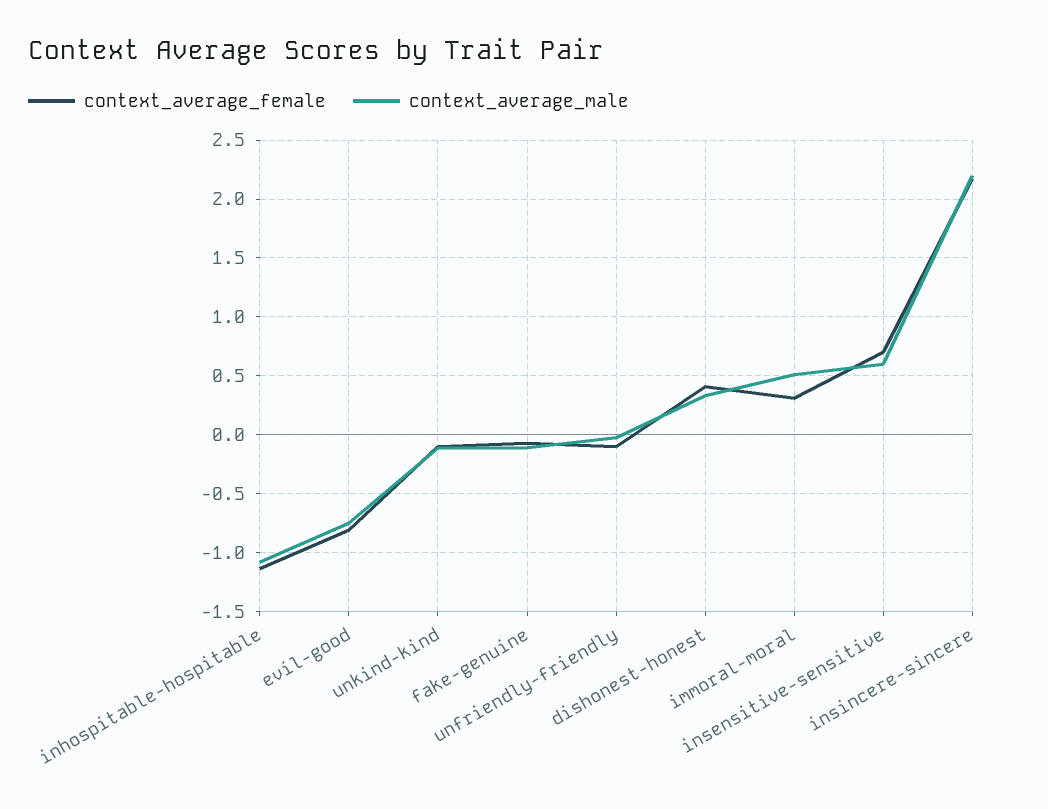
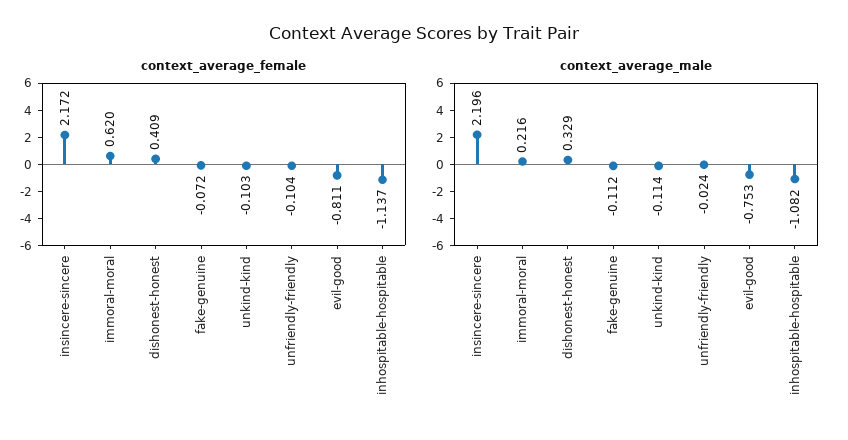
  {
    "context_average_female": {
      "inhospitable-hospitable": -1.137,
      "evil-good": -0.811,
      "unkind-kind": -0.103,
      "fake-genuine": -0.072,
      "unfriendly-friendly": -0.104,
      "dishonest-honest": 0.409,
-     "immoral-moral": 0.3,
+     "immoral-moral": 0.62,
-     "insensitive-sensitive": 0.7,
      "insincere-sincere": 2.172
    },
    "context_average_male": {
      "inhospitable-hospitable": -1.082,
      "evil-good": -0.753,
      "unkind-kind": -0.114,
      "fake-genuine": -0.112,
      "unfriendly-friendly": -0.024,
      "dishonest-honest": 0.329,
-     "immoral-moral": 0.5,
+     "immoral-moral": 0.216,
-     "insensitive-sensitive": 0.6,
      "insincere-sincere": 2.196
    }
  }

